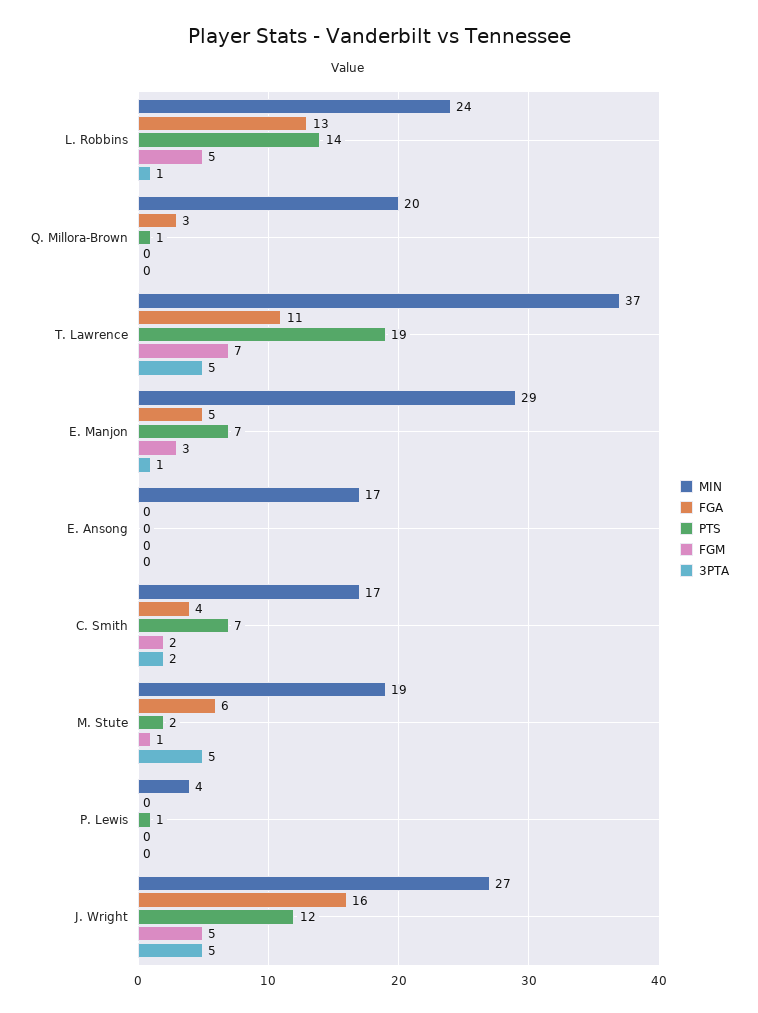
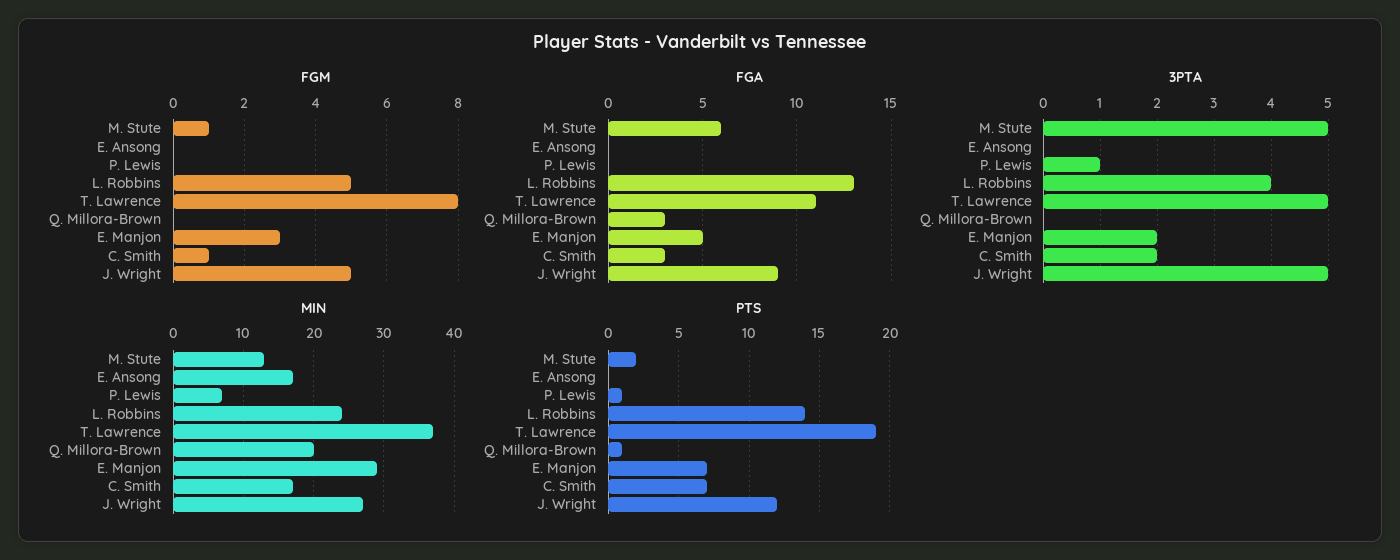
  {
    "MIN": {
      "L. Robbins": 24,
      "Q. Millora-Brown": 20,
      "T. Lawrence": 37,
      "E. Manjon": 29,
      "E. Ansong": 17,
      "C. Smith": 17,
-     "M. Stute": 19,
+     "M. Stute": 13,
-     "P. Lewis": 4,
+     "P. Lewis": 7,
      "J. Wright": 27
    },
    "FGA": {
      "L. Robbins": 13,
      "Q. Millora-Brown": 3,
      "T. Lawrence": 11,
      "E. Manjon": 5,
      "E. Ansong": 0,
-     "C. Smith": 4,
+     "C. Smith": 3,
      "M. Stute": 6,
      "P. Lewis": 0,
-     "J. Wright": 16
+     "J. Wright": 9
    },
    "PTS": {
      "L. Robbins": 14,
      "Q. Millora-Brown": 1,
      "T. Lawrence": 19,
      "E. Manjon": 7,
      "E. Ansong": 0,
      "C. Smith": 7,
      "M. Stute": 2,
      "P. Lewis": 1,
      "J. Wright": 12
    },
    "FGM": {
      "L. Robbins": 5,
      "Q. Millora-Brown": 0,
-     "T. Lawrence": 7,
+     "T. Lawrence": 8,
      "E. Manjon": 3,
      "E. Ansong": 0,
-     "C. Smith": 2,
+     "C. Smith": 1,
      "M. Stute": 1,
      "P. Lewis": 0,
      "J. Wright": 5
    },
    "3PTA": {
-     "L. Robbins": 1,
+     "L. Robbins": 4,
      "Q. Millora-Brown": 0,
      "T. Lawrence": 5,
-     "E. Manjon": 1,
+     "E. Manjon": 2,
      "E. Ansong": 0,
      "C. Smith": 2,
      "M. Stute": 5,
-     "P. Lewis": 0,
+     "P. Lewis": 1,
      "J. Wright": 5
    }
  }

